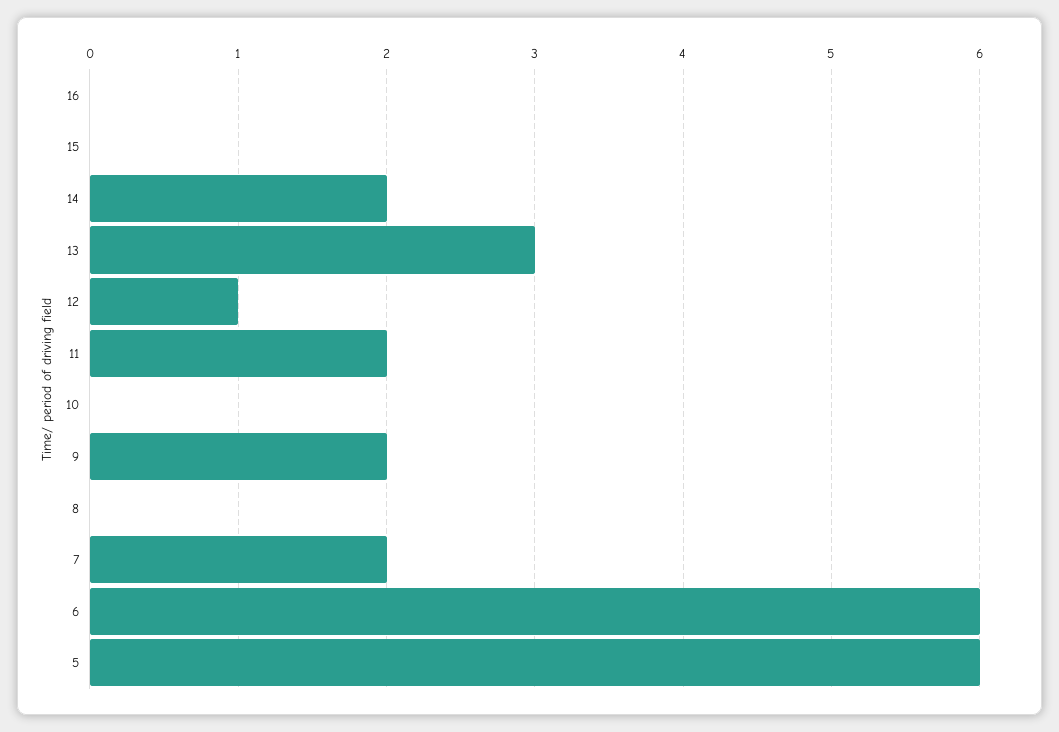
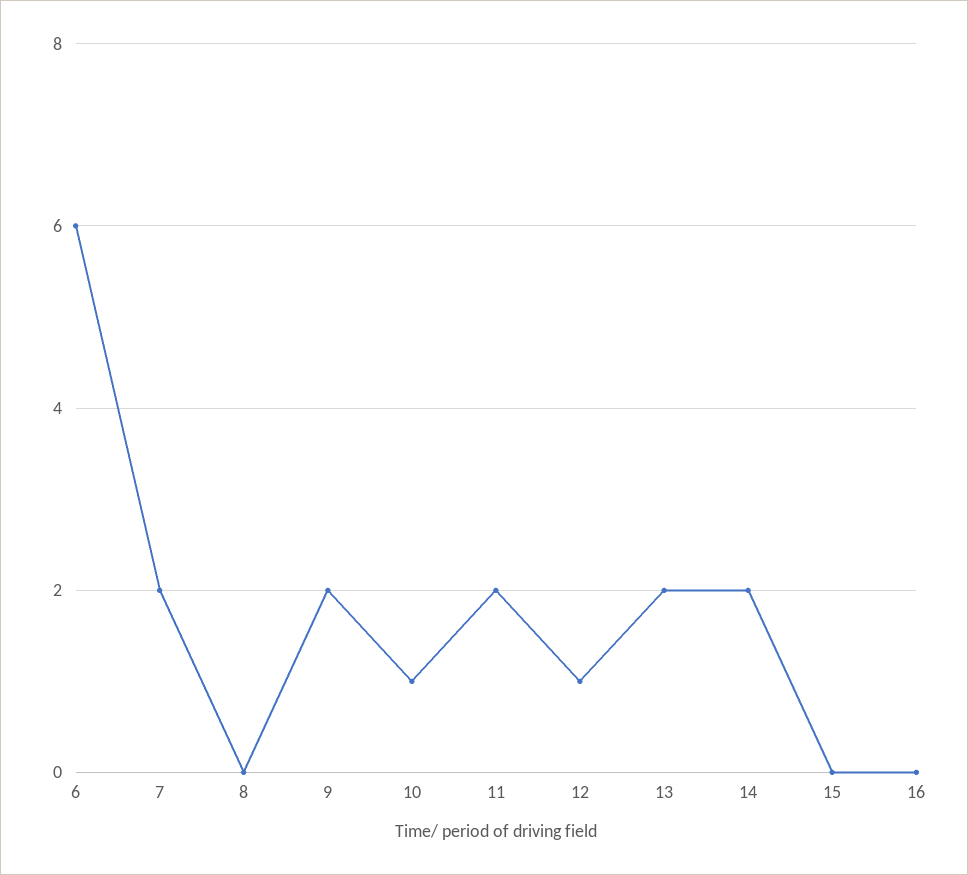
  {
    "16": 0,
    "15": 0,
    "14": 2,
-   "13": 3,
+   "13": 2,
    "12": 1,
    "11": 2,
-   "10": 0,
+   "10": 1,
    "9": 2,
    "8": 0,
    "7": 2,
-   "6": 6,
+   "6": 6
-   "5": 6
  }

